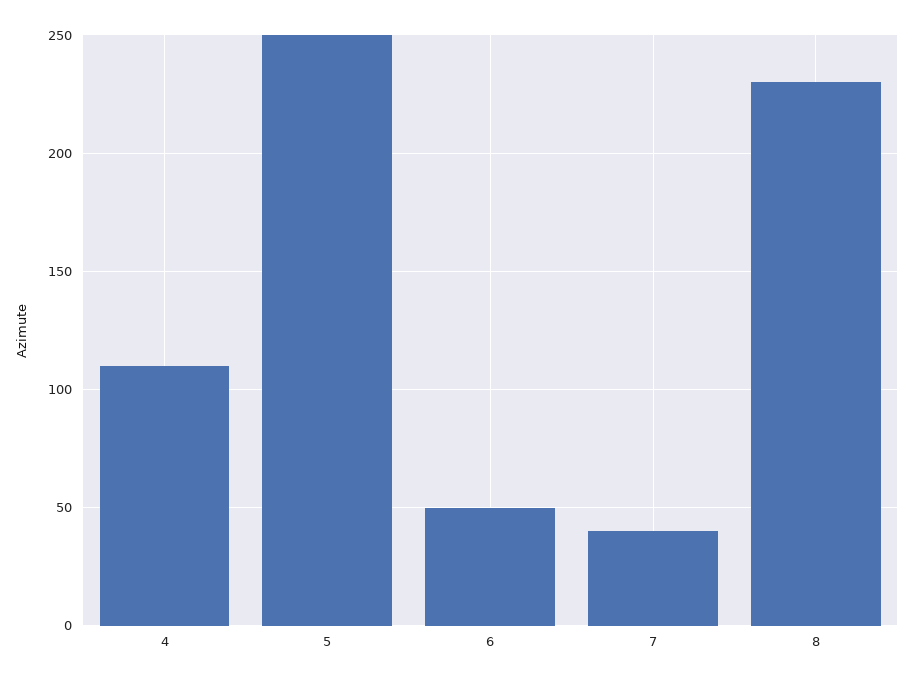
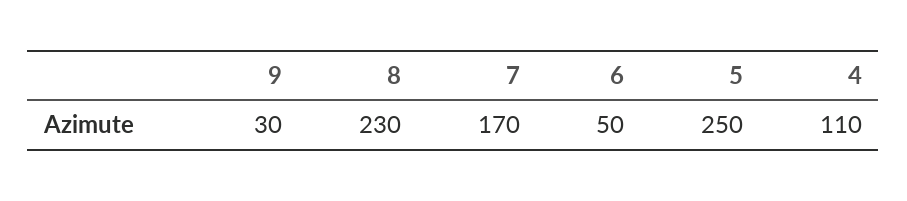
  {
    "4": 110,
    "5": 250,
    "6": 50,
-   "7": 40,
+   "7": 170,
-   "8": 230
+   "8": 230,
+   "9": 30
  }

